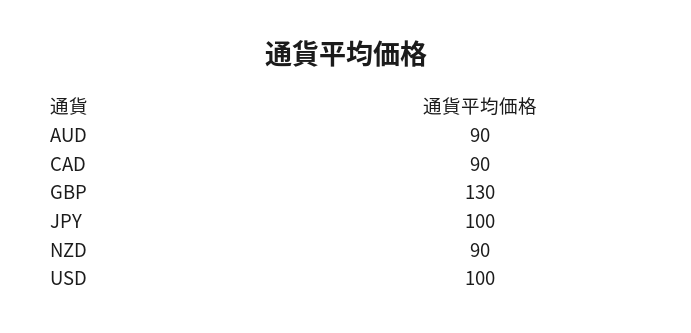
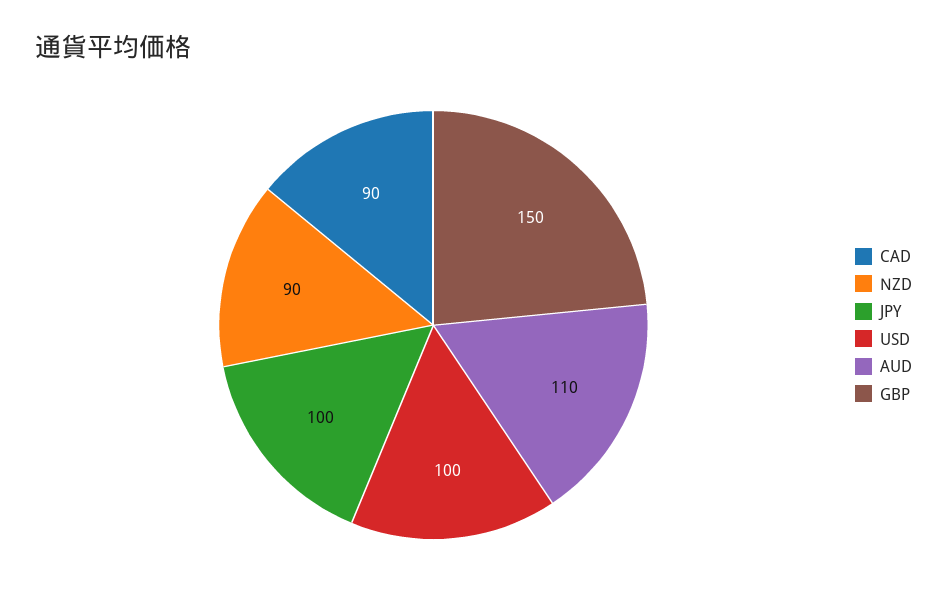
  {
-   "AUD": 90,
+   "AUD": 110,
    "CAD": 90,
-   "GBP": 130,
+   "GBP": 150,
    "JPY": 100,
    "NZD": 90,
    "USD": 100
  }

